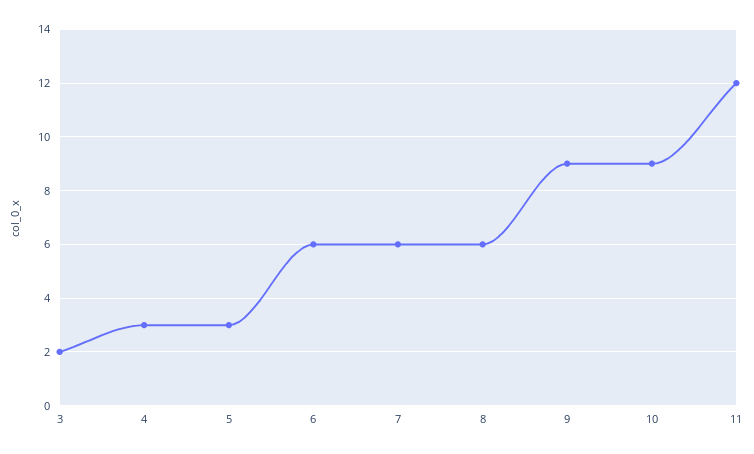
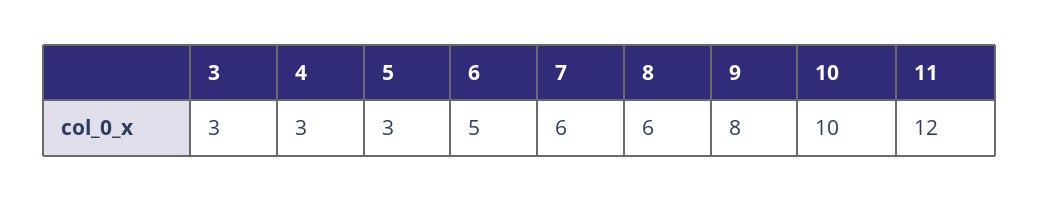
  {
-   "3": 2,
+   "3": 3,
    "4": 3,
    "5": 3,
-   "6": 6,
+   "6": 5,
    "7": 6,
    "8": 6,
-   "9": 9,
+   "9": 8,
-   "10": 9,
+   "10": 10,
    "11": 12
  }

